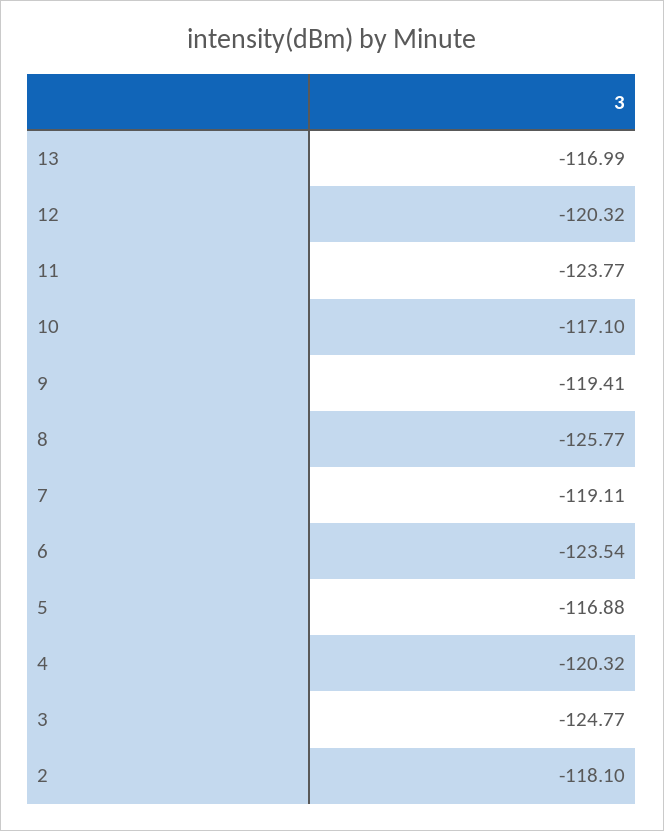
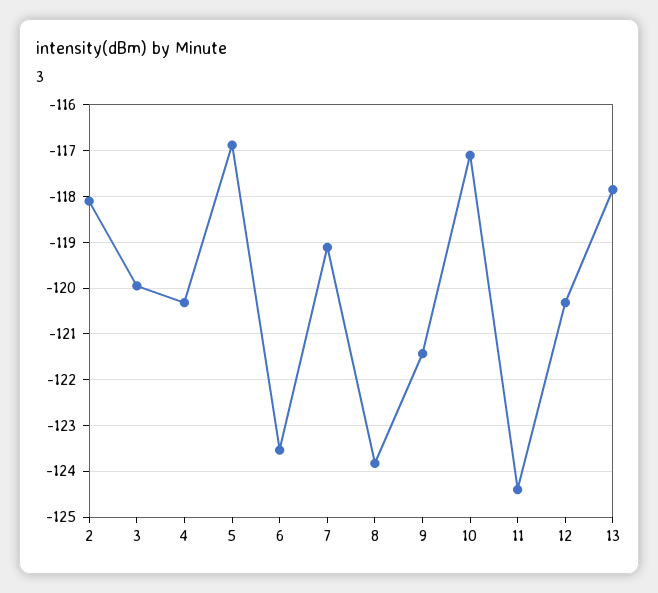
  {
-   "13": -116.99,
+   "13": -117.8,
    "12": -120.32,
-   "11": -123.77,
+   "11": -124.4,
    "10": -117.1,
-   "9": -119.41,
+   "9": -121.4,
-   "8": -125.77,
+   "8": -123.8,
    "7": -119.11,
    "6": -123.54,
    "5": -116.88,
    "4": -120.32,
-   "3": -124.77,
+   "3": -120,
    "2": -118.1
  }

